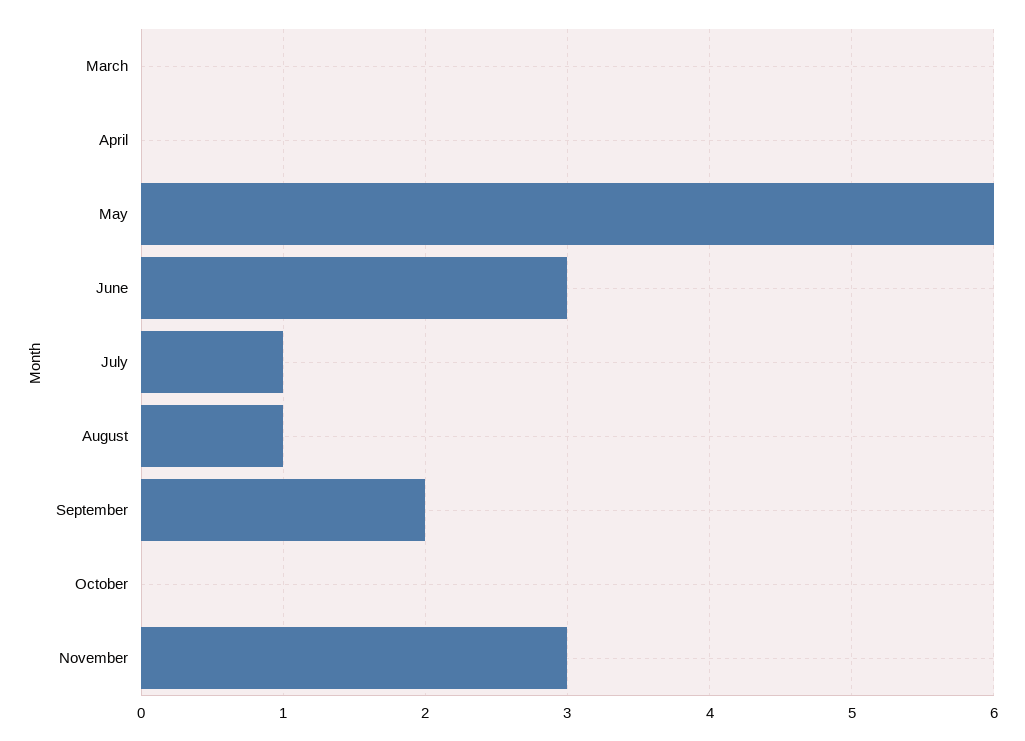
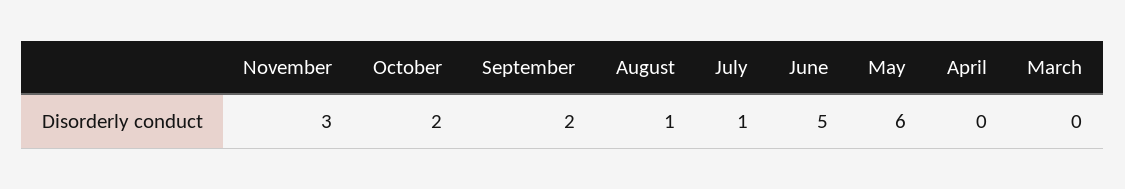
  {
    "March": 0,
    "April": 0,
    "May": 6,
-   "June": 3,
+   "June": 5,
    "July": 1,
    "August": 1,
    "September": 2,
-   "October": 0,
+   "October": 2,
    "November": 3
  }

